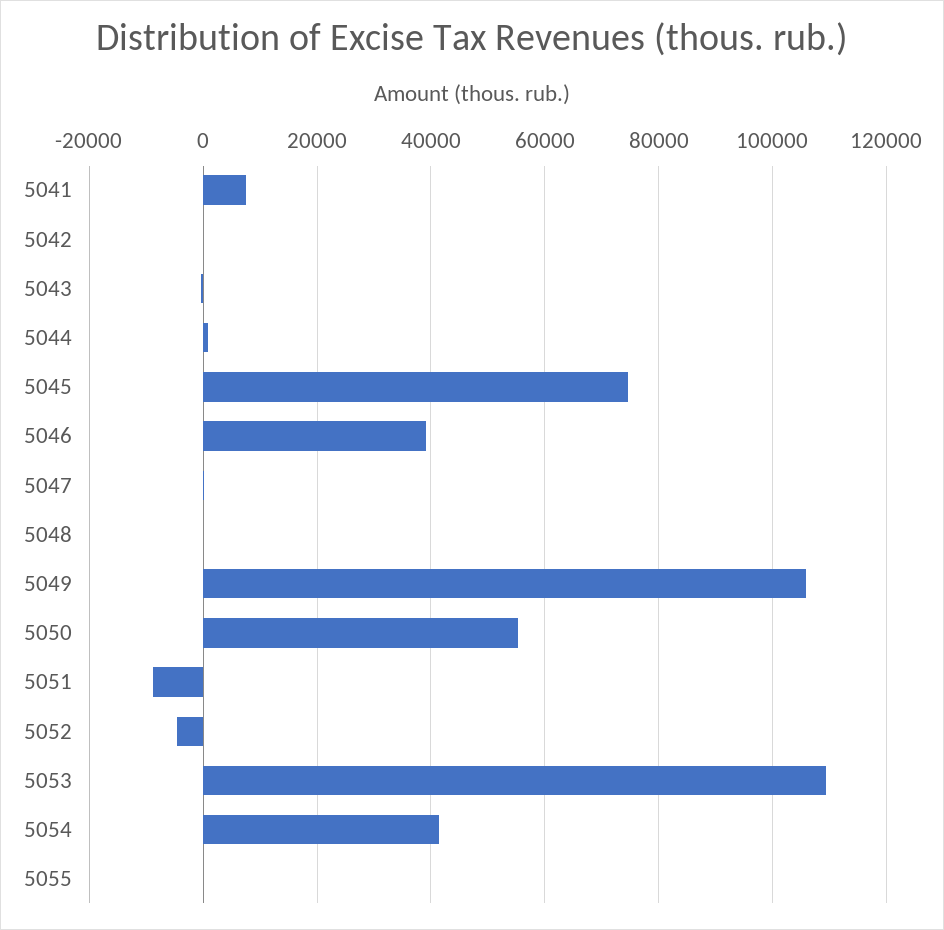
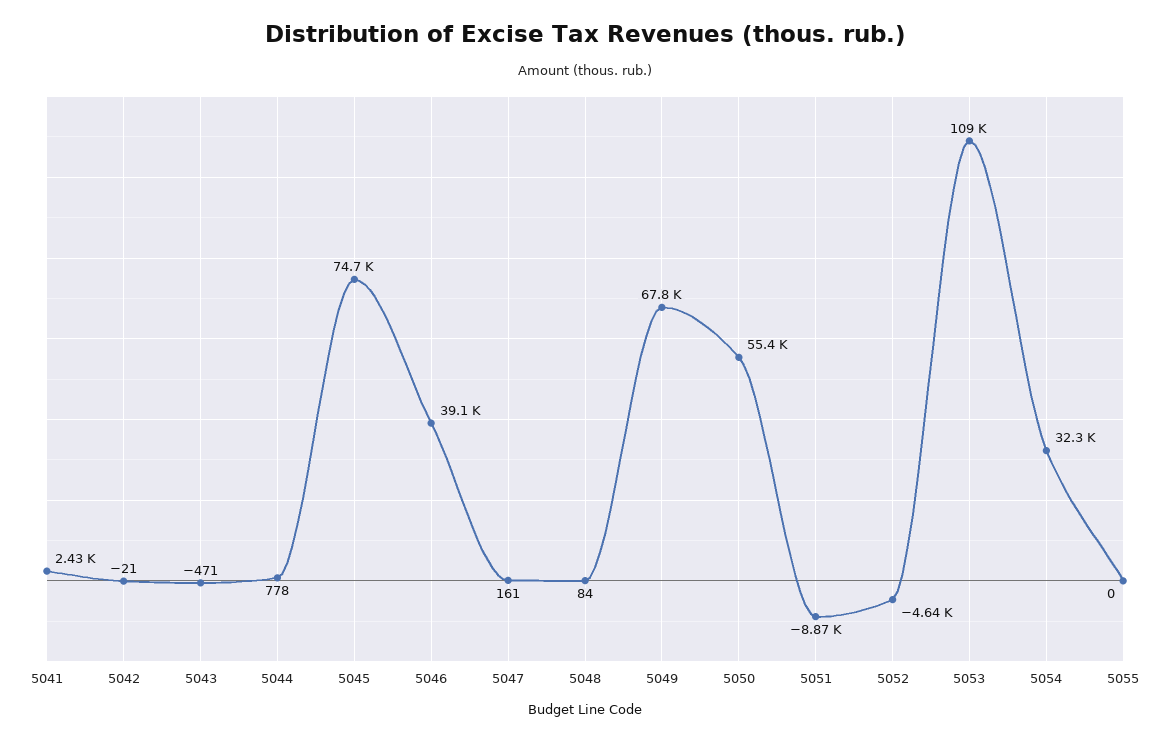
  {
-   "5041": 8000,
+   "5041": 2430,
    "5042": -21,
    "5043": -471,
    "5044": 778,
    "5045": 74700,
    "5046": 39100,
    "5047": 161,
    "5048": 84,
-   "5049": 106000,
+   "5049": 67800,
    "5050": 55400,
    "5051": -8870,
    "5052": -4640,
    "5053": 109000,
-   "5054": 42000,
+   "5054": 32300,
    "5055": 0
  }

